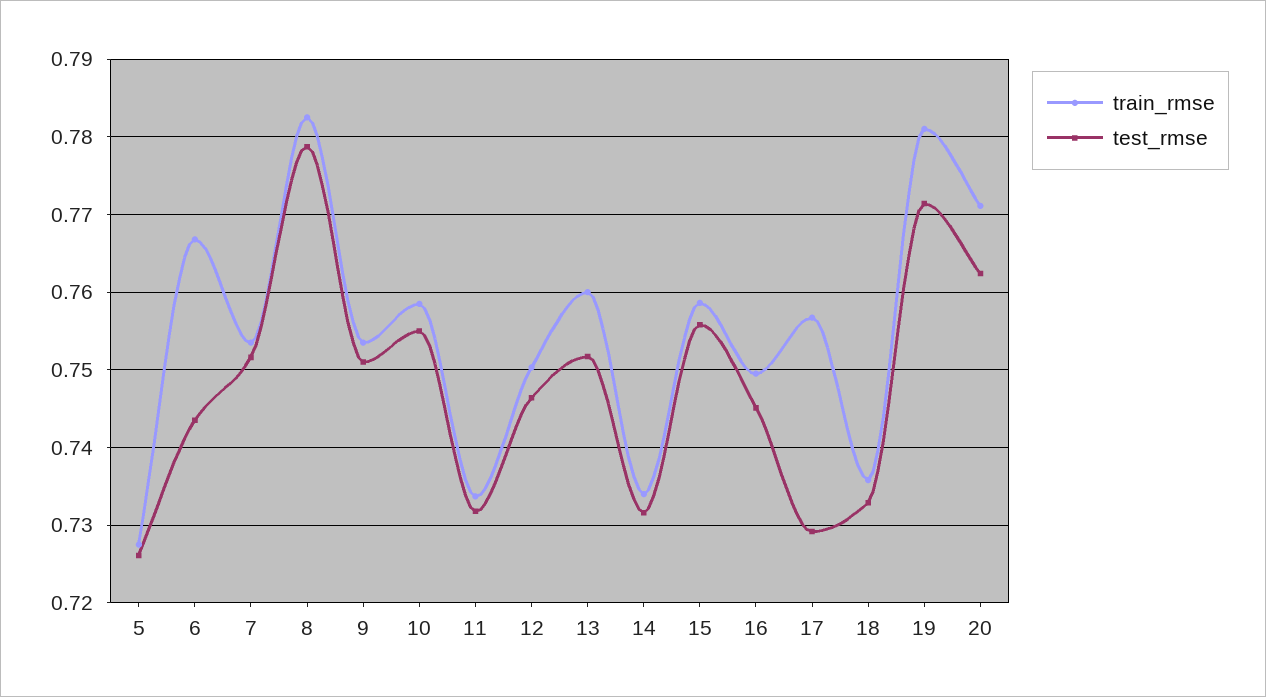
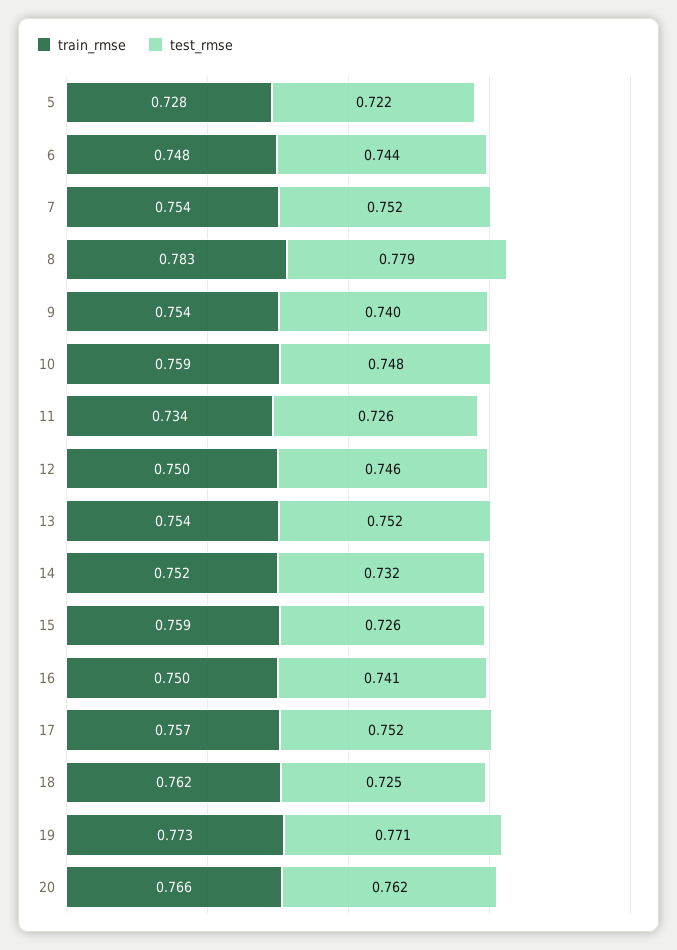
  {
    "train_rmse": {
      "5": 0.728,
-     "6": 0.767,
+     "6": 0.748,
      "7": 0.754,
      "8": 0.783,
      "9": 0.754,
      "10": 0.759,
      "11": 0.734,
      "12": 0.75,
-     "13": 0.76,
+     "13": 0.754,
-     "14": 0.734,
+     "14": 0.752,
      "15": 0.759,
      "16": 0.75,
      "17": 0.757,
-     "18": 0.736,
+     "18": 0.762,
-     "19": 0.781,
+     "19": 0.773,
-     "20": 0.771
+     "20": 0.766
    },
    "test_rmse": {
-     "5": 0.726,
+     "5": 0.722,
      "6": 0.744,
      "7": 0.752,
      "8": 0.779,
-     "9": 0.751,
+     "9": 0.74,
-     "10": 0.755,
+     "10": 0.748,
-     "11": 0.732,
+     "11": 0.726,
      "12": 0.746,
      "13": 0.752,
      "14": 0.732,
-     "15": 0.756,
+     "15": 0.726,
-     "16": 0.745,
+     "16": 0.741,
-     "17": 0.729,
+     "17": 0.752,
-     "18": 0.733,
+     "18": 0.725,
      "19": 0.771,
      "20": 0.762
    }
  }

